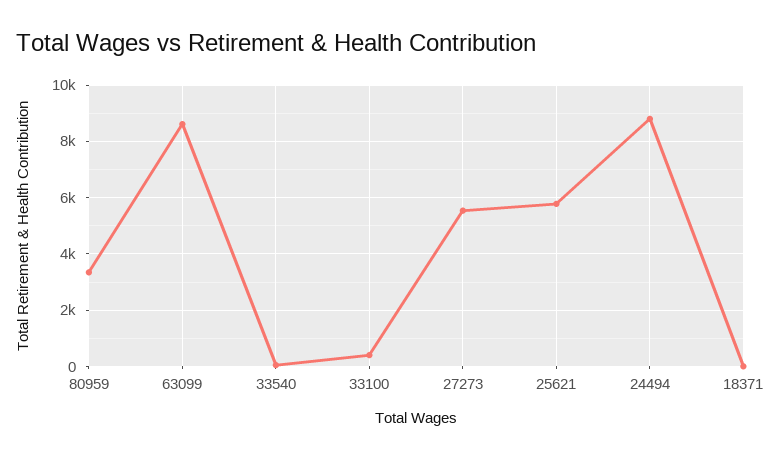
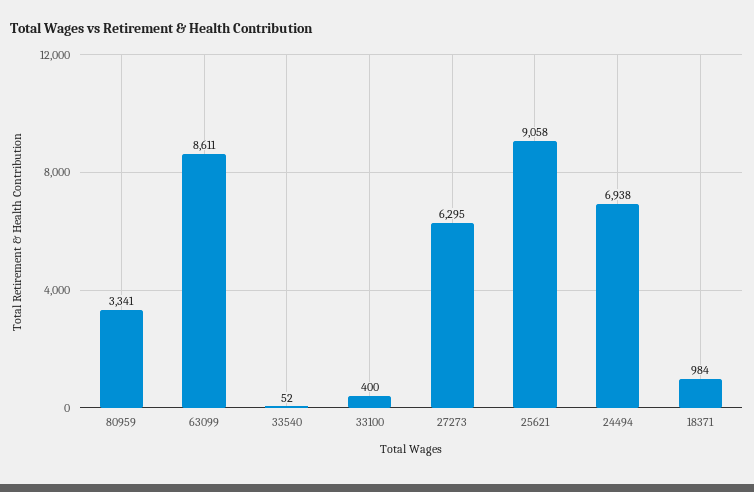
  {
    "80959": 3341,
    "63099": 8611,
    "33540": 52,
    "33100": 400,
-   "27273": 5500,
+   "27273": 6295,
-   "25621": 5750,
+   "25621": 9058,
-   "24494": 8750,
+   "24494": 6938,
-   "18371": 0
+   "18371": 984
  }

